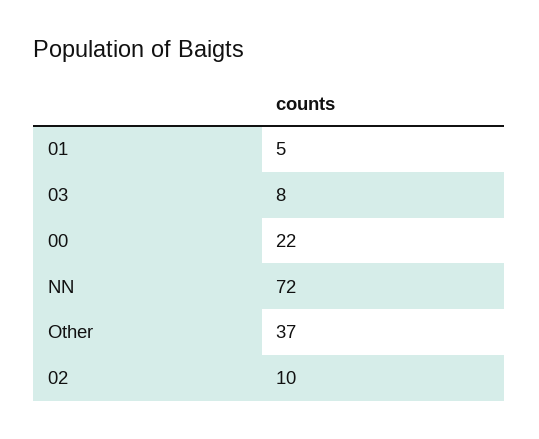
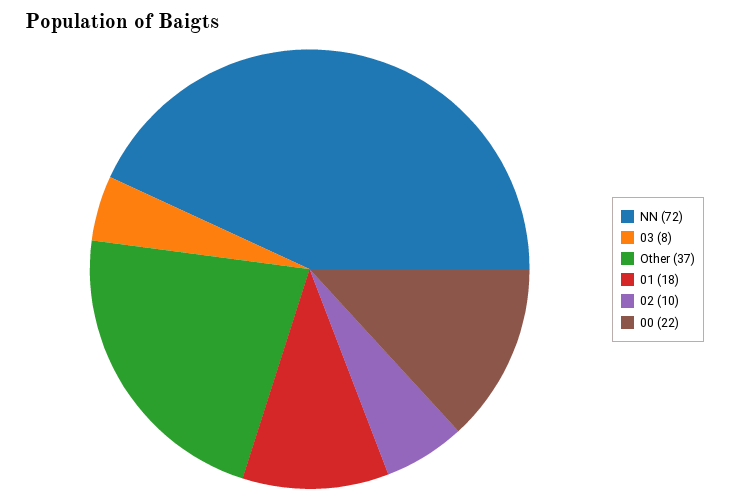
  {
-   "01": 5,
+   "01": 18,
    "03": 8,
    "00": 22,
    "NN": 72,
    "Other": 37,
    "02": 10
  }

